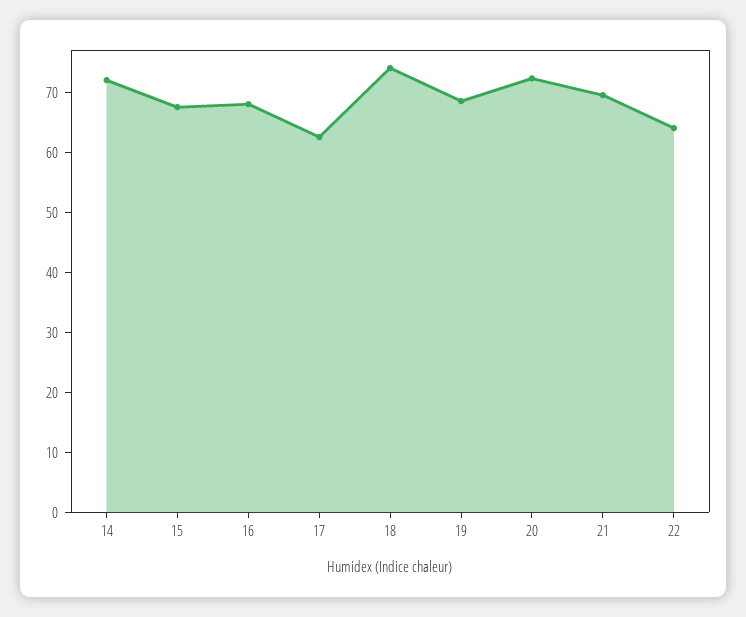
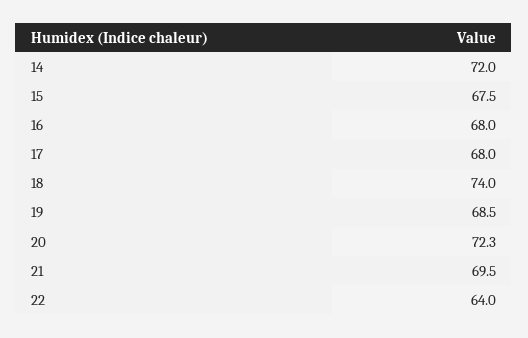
  {
    "14": 72,
    "15": 67.5,
    "16": 68,
-   "17": 62,
+   "17": 68,
    "18": 74,
    "19": 68.5,
    "20": 72.3,
    "21": 69.5,
    "22": 64
  }

